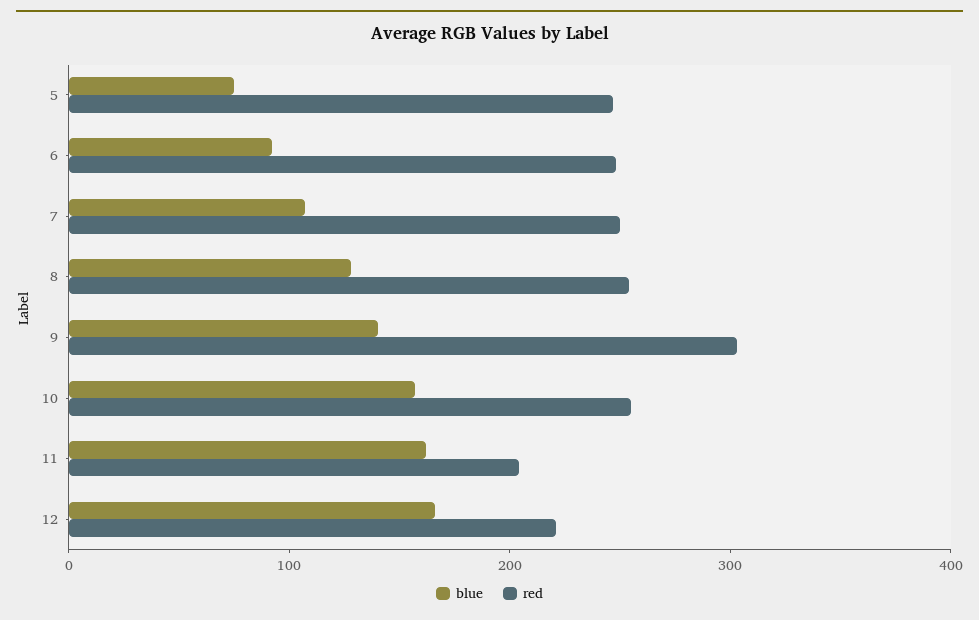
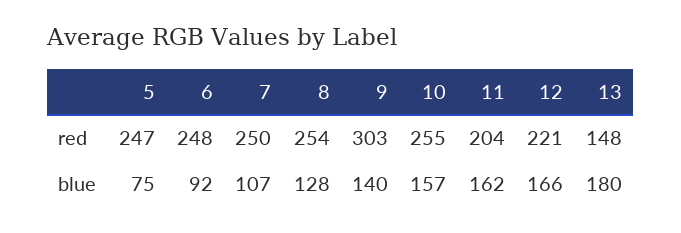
  {
    "blue": {
      "5": 75,
      "6": 92,
      "7": 107,
      "8": 128,
      "9": 140,
      "10": 157,
      "11": 162,
-     "12": 166
+     "12": 166,
+     "13": 180
    },
    "red": {
      "5": 247,
      "6": 248,
      "7": 250,
      "8": 254,
      "9": 303,
      "10": 255,
      "11": 204,
-     "12": 221
+     "12": 221,
+     "13": 148
    }
  }

